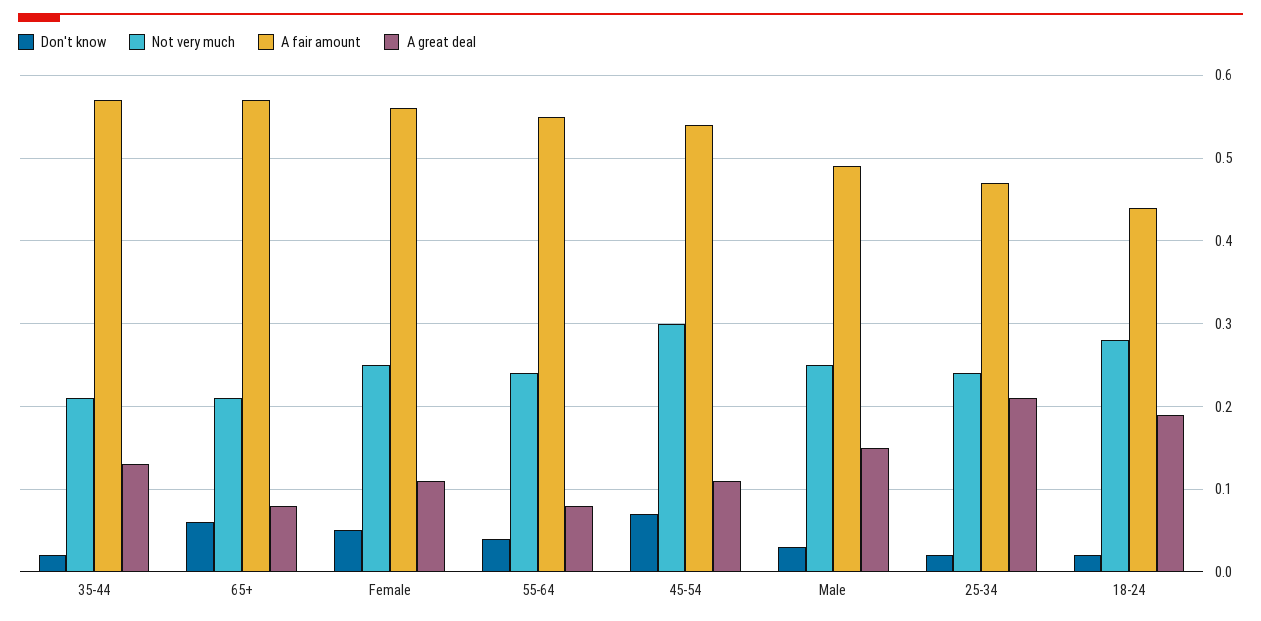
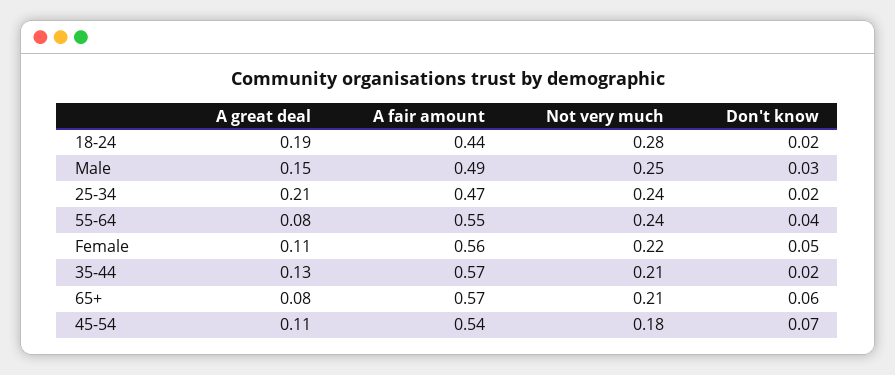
  {
    "Don't know": {
      "35-44": 0.02,
      "65+": 0.06,
      "Female": 0.05,
      "55-64": 0.04,
      "45-54": 0.07,
      "Male": 0.03,
      "25-34": 0.02,
      "18-24": 0.02
    },
    "Not very much": {
      "35-44": 0.21,
      "65+": 0.21,
-     "Female": 0.25,
+     "Female": 0.22,
      "55-64": 0.24,
-     "45-54": 0.3,
+     "45-54": 0.18,
      "Male": 0.25,
      "25-34": 0.24,
      "18-24": 0.28
    },
    "A fair amount": {
      "35-44": 0.57,
      "65+": 0.57,
      "Female": 0.56,
      "55-64": 0.55,
      "45-54": 0.54,
      "Male": 0.49,
      "25-34": 0.47,
      "18-24": 0.44
    },
    "A great deal": {
      "35-44": 0.13,
      "65+": 0.08,
      "Female": 0.11,
      "55-64": 0.08,
      "45-54": 0.11,
      "Male": 0.15,
      "25-34": 0.21,
      "18-24": 0.19
    }
  }

